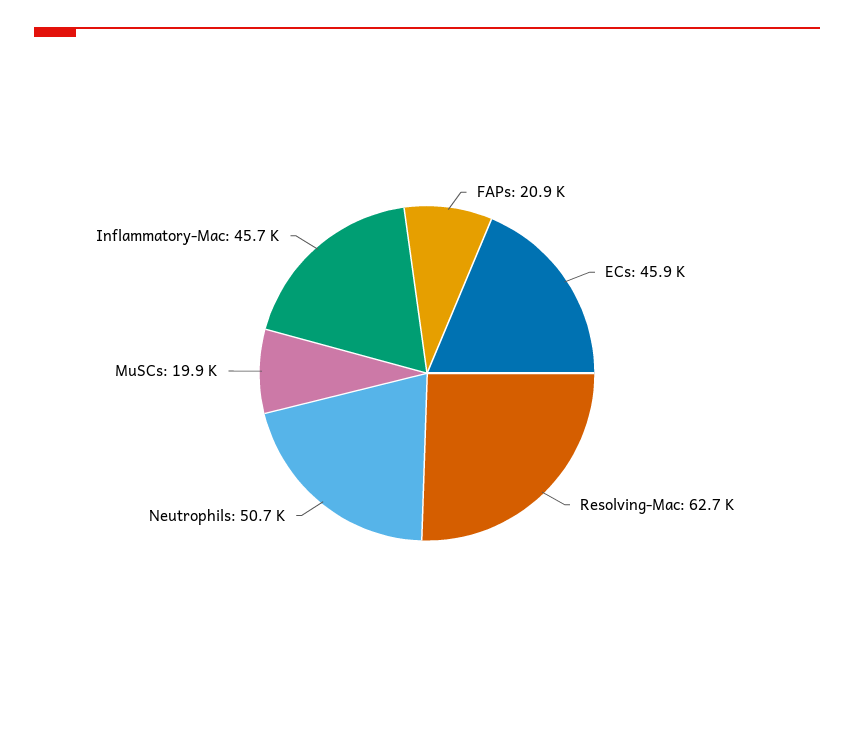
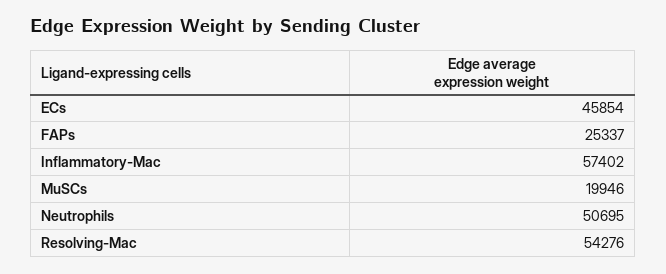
  {
-   "FAPs": 20900,
+   "FAPs": 25337,
    "ECs": 45854,
-   "Resolving-Mac": 62700,
+   "Resolving-Mac": 54276,
    "Neutrophils": 50695,
    "MuSCs": 19946,
-   "Inflammatory-Mac": 45700
+   "Inflammatory-Mac": 57402
  }

